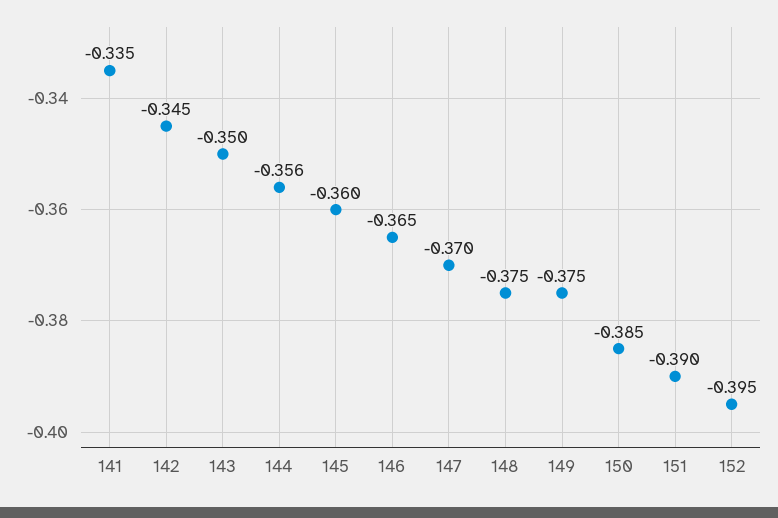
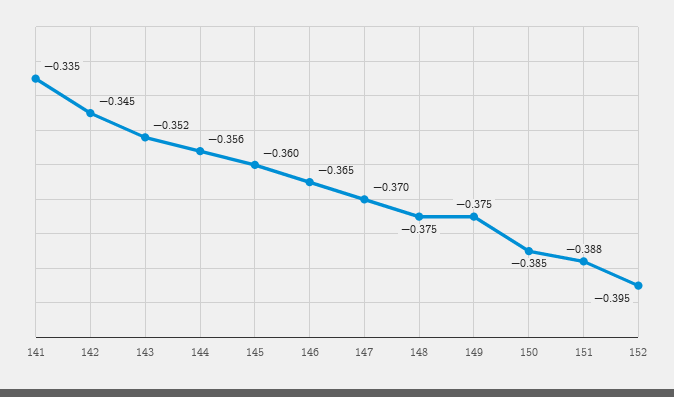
  {
    "141": -0.335,
    "142": -0.345,
-   "143": -0.35,
+   "143": -0.352,
    "144": -0.356,
    "145": -0.36,
    "146": -0.365,
    "147": -0.37,
    "148": -0.375,
    "149": -0.375,
    "150": -0.385,
-   "151": -0.39,
+   "151": -0.388,
    "152": -0.395
  }

